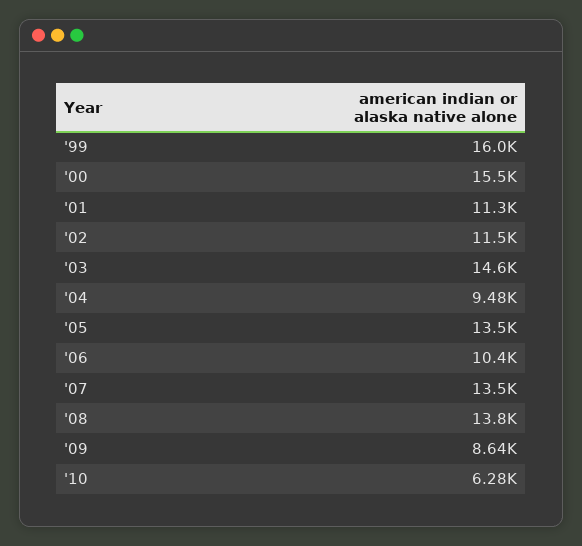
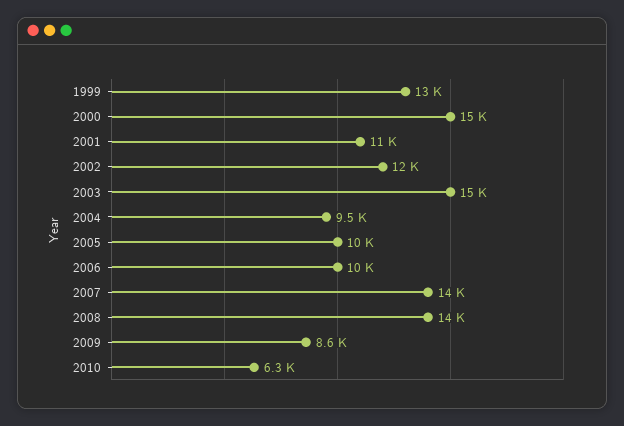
  {
-   "'99": 16000,
+   "'99": 13000,
    "'00": 15500,
    "'01": 11300,
    "'02": 11500,
    "'03": 14600,
    "'04": 9480,
-   "'05": 13500,
+   "'05": 10000,
    "'06": 10400,
    "'07": 13500,
    "'08": 13800,
    "'09": 8640,
    "'10": 6280
  }

